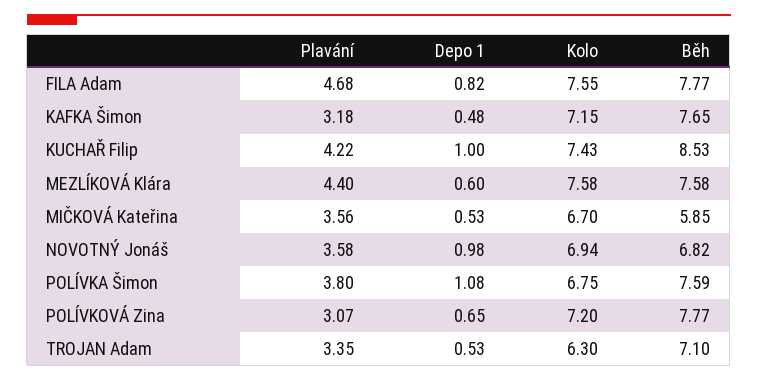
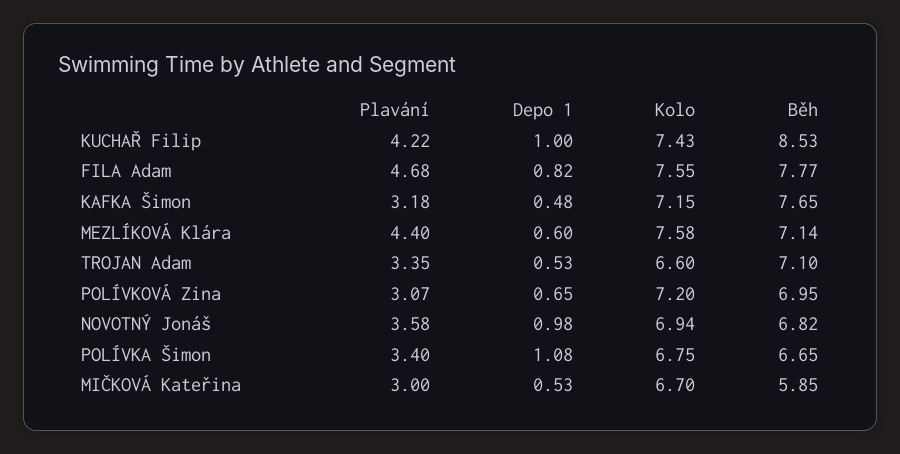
  {
    "Plavání": {
      "FILA Adam": 4.68,
      "KAFKA Šimon": 3.18,
      "KUCHAŘ Filip": 4.22,
      "MEZLÍKOVÁ Klára": 4.4,
-     "MIČKOVÁ Kateřina": 3.56,
+     "MIČKOVÁ Kateřina": 3,
      "NOVOTNÝ Jonáš": 3.58,
-     "POLÍVKA Šimon": 3.8,
+     "POLÍVKA Šimon": 3.4,
      "POLÍVKOVÁ Zina": 3.07,
      "TROJAN Adam": 3.35
    },
    "Depo 1": {
      "FILA Adam": 0.82,
      "KAFKA Šimon": 0.48,
      "KUCHAŘ Filip": 1,
      "MEZLÍKOVÁ Klára": 0.6,
      "MIČKOVÁ Kateřina": 0.53,
      "NOVOTNÝ Jonáš": 0.98,
      "POLÍVKA Šimon": 1.08,
      "POLÍVKOVÁ Zina": 0.65,
      "TROJAN Adam": 0.53
    },
    "Kolo": {
      "FILA Adam": 7.55,
      "KAFKA Šimon": 7.15,
      "KUCHAŘ Filip": 7.43,
      "MEZLÍKOVÁ Klára": 7.58,
      "MIČKOVÁ Kateřina": 6.7,
      "NOVOTNÝ Jonáš": 6.94,
      "POLÍVKA Šimon": 6.75,
      "POLÍVKOVÁ Zina": 7.2,
-     "TROJAN Adam": 6.3
+     "TROJAN Adam": 6.6
    },
    "Běh": {
      "FILA Adam": 7.77,
      "KAFKA Šimon": 7.65,
      "KUCHAŘ Filip": 8.53,
-     "MEZLÍKOVÁ Klára": 7.58,
+     "MEZLÍKOVÁ Klára": 7.14,
      "MIČKOVÁ Kateřina": 5.85,
      "NOVOTNÝ Jonáš": 6.82,
-     "POLÍVKA Šimon": 7.59,
+     "POLÍVKA Šimon": 6.65,
-     "POLÍVKOVÁ Zina": 7.77,
+     "POLÍVKOVÁ Zina": 6.95,
      "TROJAN Adam": 7.1
    }
  }

